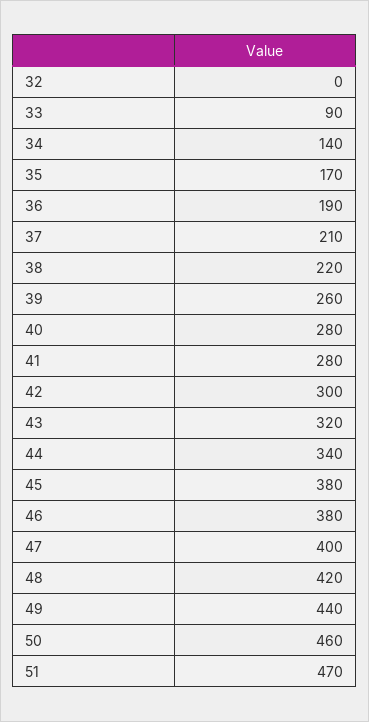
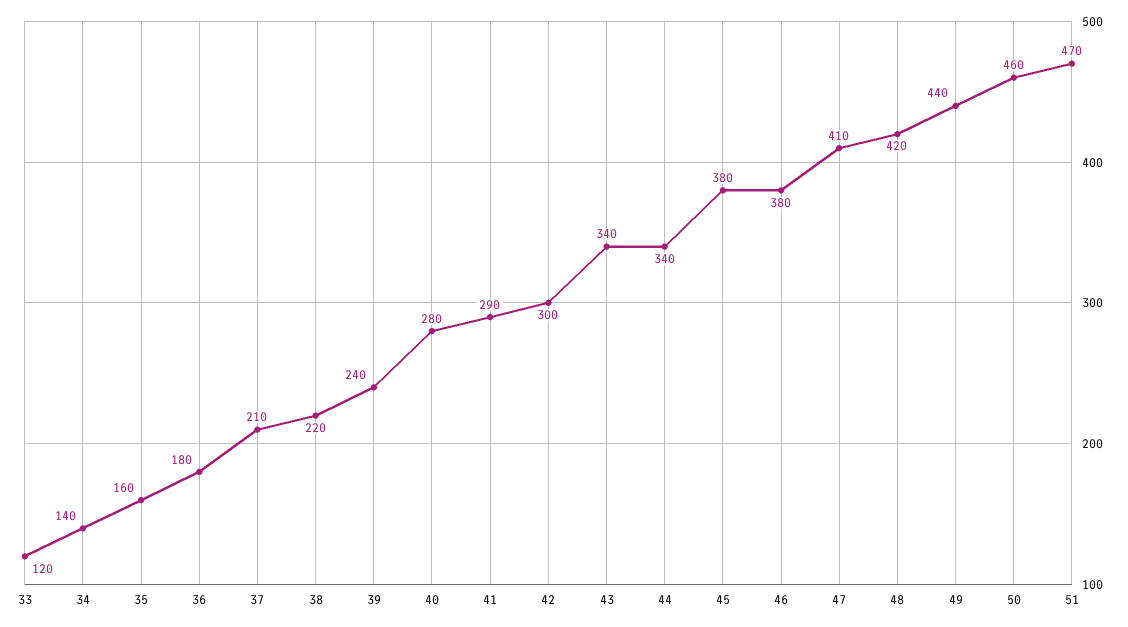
  {
-   "32": 0,
-   "33": 90,
+   "33": 120,
    "34": 140,
-   "35": 170,
+   "35": 160,
-   "36": 190,
+   "36": 180,
    "37": 210,
    "38": 220,
-   "39": 260,
+   "39": 240,
    "40": 280,
-   "41": 280,
+   "41": 290,
    "42": 300,
-   "43": 320,
+   "43": 340,
    "44": 340,
    "45": 380,
    "46": 380,
-   "47": 400,
+   "47": 410,
    "48": 420,
    "49": 440,
    "50": 460,
    "51": 470
  }

